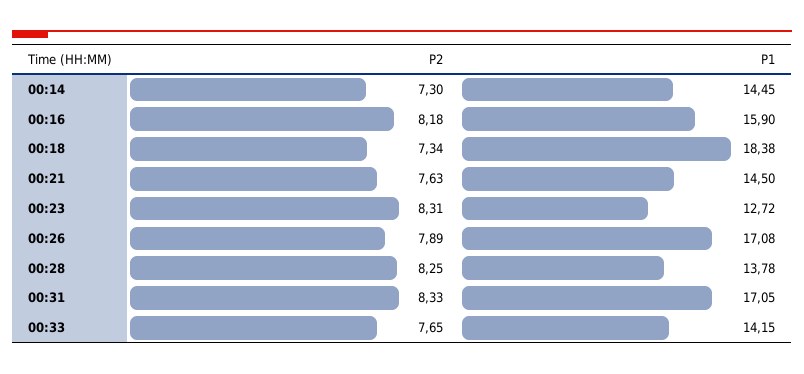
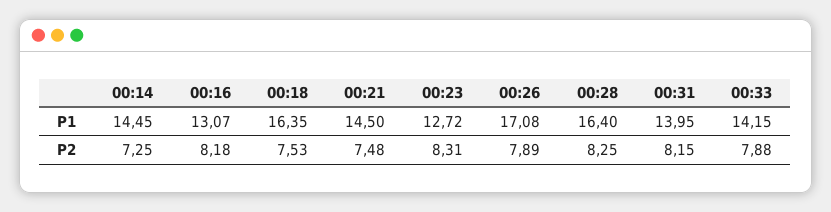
  {
    "P2": {
-     "00:14": 7.3,
+     "00:14": 7.25,
      "00:16": 8.18,
-     "00:18": 7.34,
+     "00:18": 7.53,
-     "00:21": 7.63,
+     "00:21": 7.48,
      "00:23": 8.31,
      "00:26": 7.89,
      "00:28": 8.25,
-     "00:31": 8.33,
+     "00:31": 8.15,
-     "00:33": 7.65
+     "00:33": 7.88
    },
    "P1": {
      "00:14": 14.45,
-     "00:16": 15.9,
+     "00:16": 13.07,
-     "00:18": 18.38,
+     "00:18": 16.35,
      "00:21": 14.5,
      "00:23": 12.72,
      "00:26": 17.08,
-     "00:28": 13.78,
+     "00:28": 16.4,
-     "00:31": 17.05,
+     "00:31": 13.95,
      "00:33": 14.15
    }
  }

